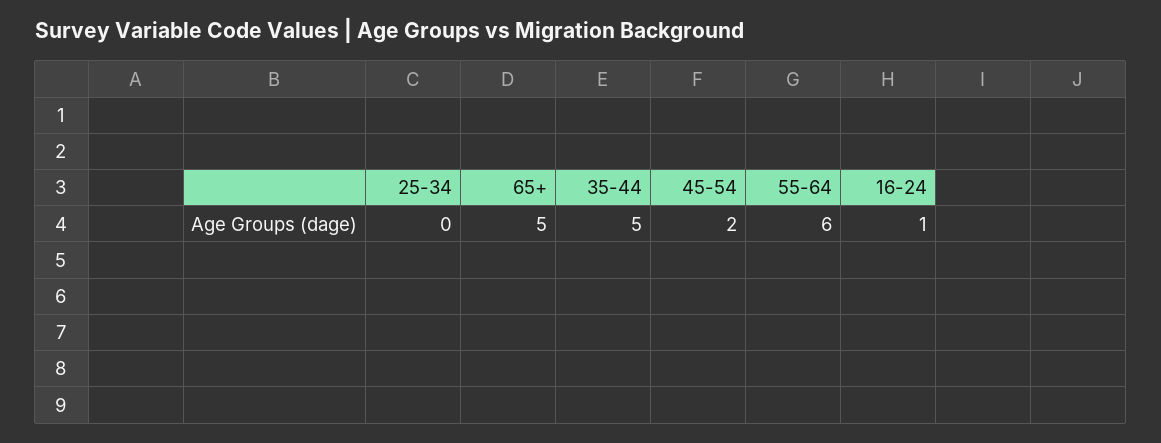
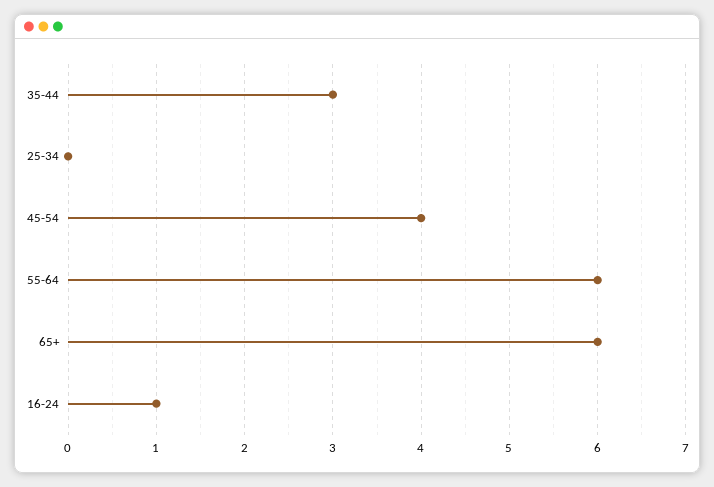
  {
    "25-34": 0,
-   "65+": 5,
+   "65+": 6,
-   "35-44": 5,
+   "35-44": 3,
-   "45-54": 2,
+   "45-54": 4,
    "55-64": 6,
    "16-24": 1
  }

